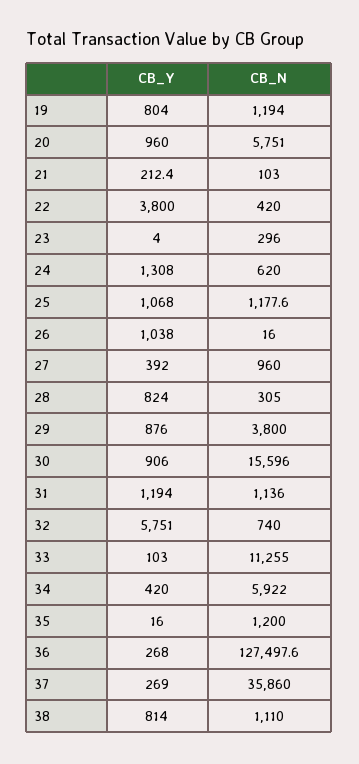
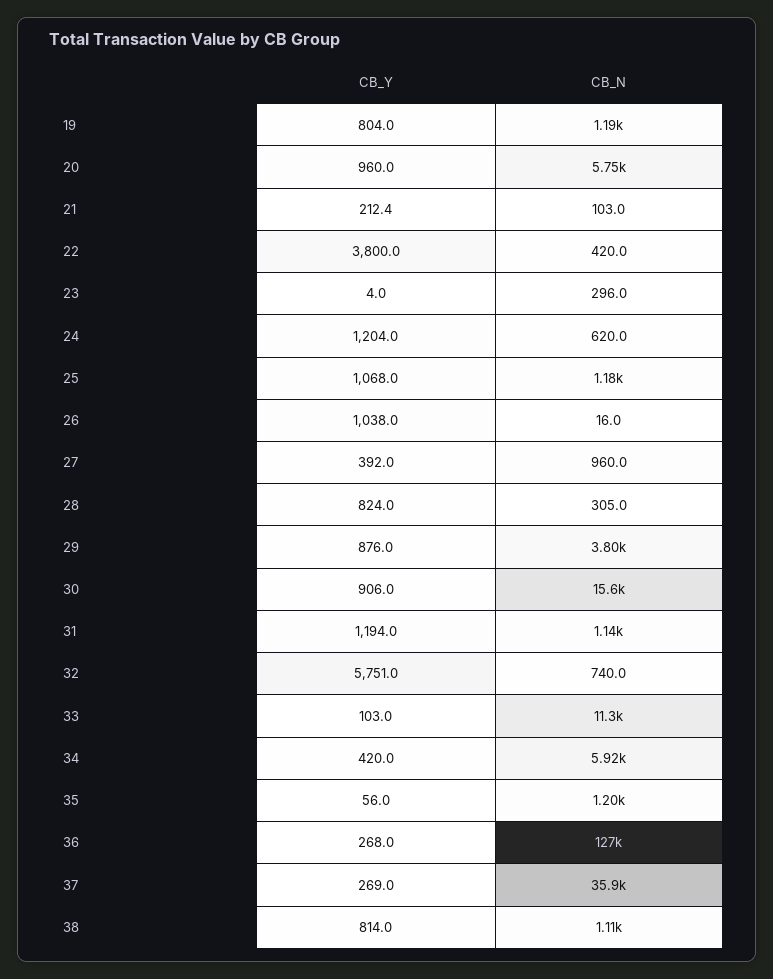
  {
    "CB_Y": {
      "19": 804,
      "20": 960,
      "21": 212.4,
      "22": 3800,
      "23": 4,
-     "24": 1308,
+     "24": 1204,
      "25": 1068,
      "26": 1038,
      "27": 392,
      "28": 824,
      "29": 876,
      "30": 906,
      "31": 1194,
      "32": 5751,
      "33": 103,
      "34": 420,
-     "35": 16,
+     "35": 56,
      "36": 268,
      "37": 269,
      "38": 814
    },
    "CB_N": {
      "19": 1194,
      "20": 5751,
      "21": 103,
      "22": 420,
      "23": 296,
      "24": 620,
      "25": 1177.6,
      "26": 16,
      "27": 960,
      "28": 305,
      "29": 3800,
      "30": 15596,
      "31": 1136,
      "32": 740,
      "33": 11255,
      "34": 5922,
      "35": 1200,
      "36": 127497.6,
      "37": 35860,
      "38": 1110
    }
  }

